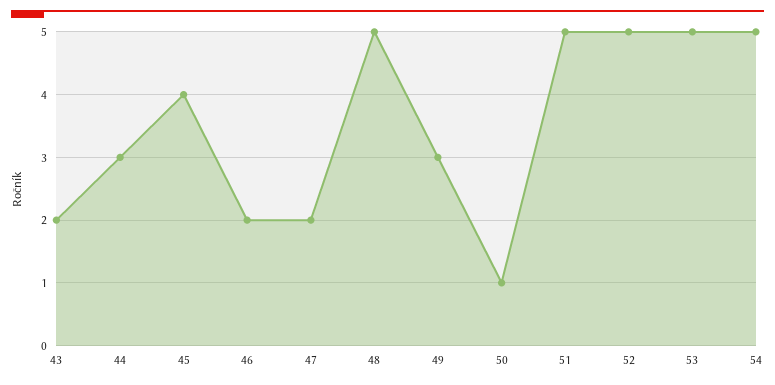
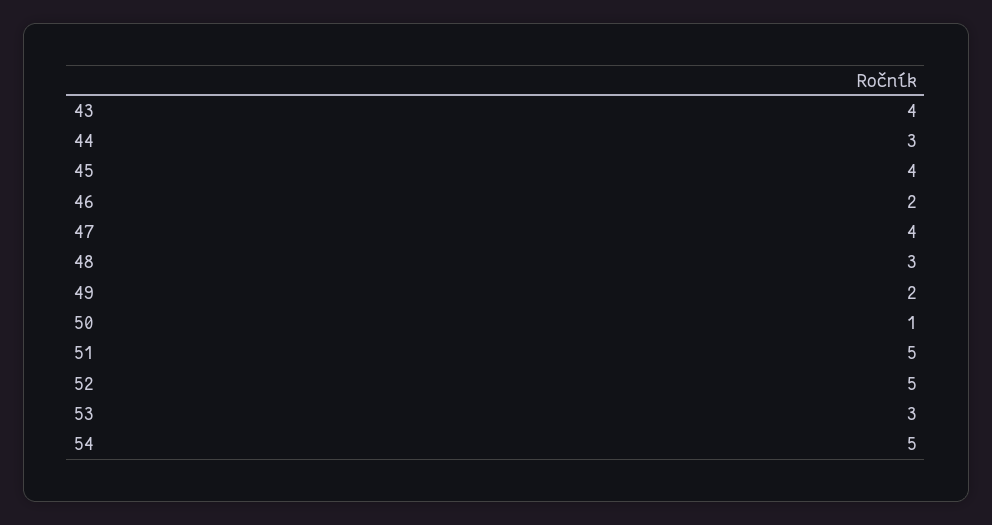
  {
-   "43": 2,
+   "43": 4,
    "44": 3,
    "45": 4,
    "46": 2,
-   "47": 2,
+   "47": 4,
-   "48": 5,
+   "48": 3,
-   "49": 3,
+   "49": 2,
    "50": 1,
    "51": 5,
    "52": 5,
-   "53": 5,
+   "53": 3,
    "54": 5
  }

